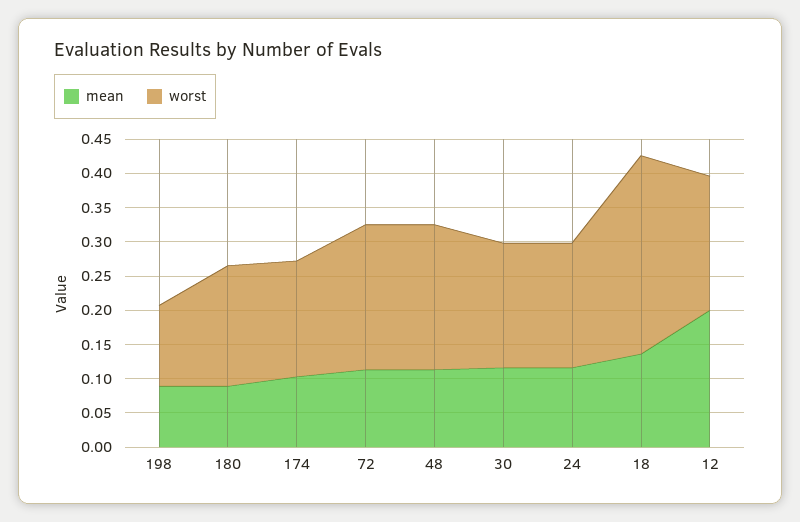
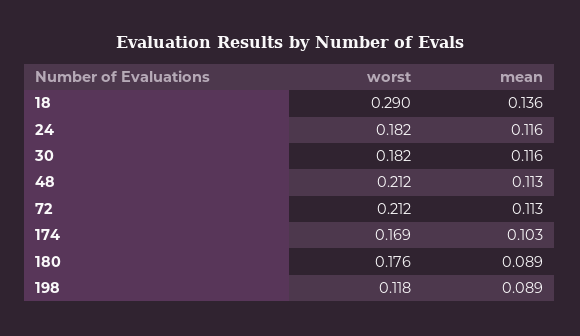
  {
    "mean": {
      "198": 0.089,
      "180": 0.089,
      "174": 0.103,
      "72": 0.113,
      "48": 0.113,
      "30": 0.116,
      "24": 0.116,
-     "18": 0.136,
+     "18": 0.136
-     "12": 0.2
    },
    "worst": {
      "198": 0.118,
      "180": 0.176,
      "174": 0.169,
      "72": 0.212,
      "48": 0.212,
      "30": 0.182,
      "24": 0.182,
-     "18": 0.29,
+     "18": 0.29
-     "12": 0.2
    }
  }

